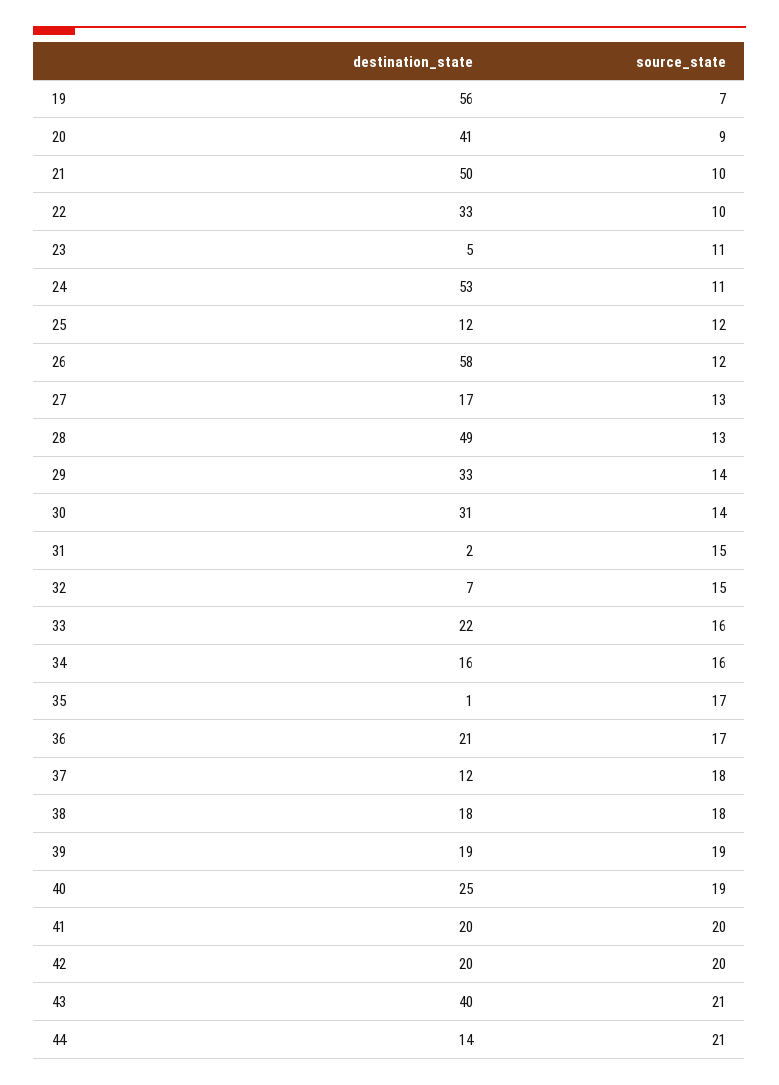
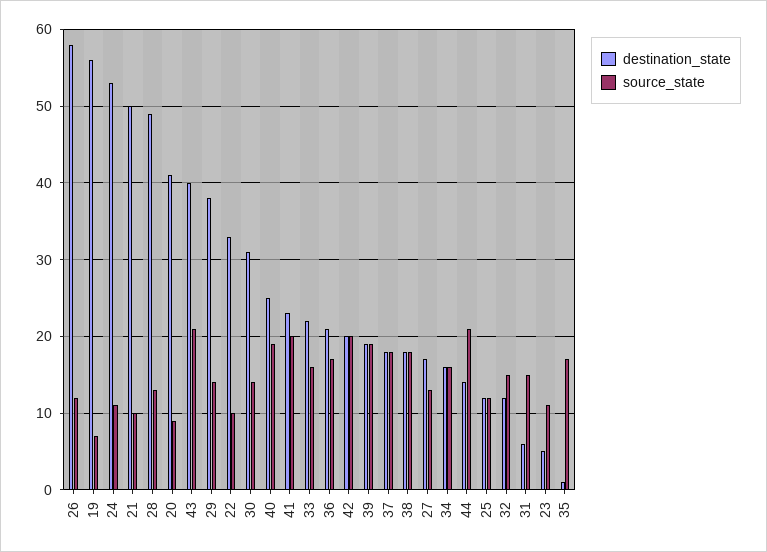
  {
    "destination_state": {
      "19": 56,
      "20": 41,
      "21": 50,
      "22": 33,
      "23": 5,
      "24": 53,
      "25": 12,
      "26": 58,
      "27": 17,
      "28": 49,
-     "29": 33,
+     "29": 38,
      "30": 31,
-     "31": 2,
+     "31": 6,
-     "32": 7,
+     "32": 12,
      "33": 22,
      "34": 16,
      "35": 1,
      "36": 21,
-     "37": 12,
+     "37": 18,
      "38": 18,
      "39": 19,
      "40": 25,
-     "41": 20,
+     "41": 23,
      "42": 20,
      "43": 40,
      "44": 14
    },
    "source_state": {
      "19": 7,
      "20": 9,
      "21": 10,
      "22": 10,
      "23": 11,
      "24": 11,
      "25": 12,
      "26": 12,
      "27": 13,
      "28": 13,
      "29": 14,
      "30": 14,
      "31": 15,
      "32": 15,
      "33": 16,
      "34": 16,
      "35": 17,
      "36": 17,
      "37": 18,
      "38": 18,
      "39": 19,
      "40": 19,
      "41": 20,
      "42": 20,
      "43": 21,
      "44": 21
    }
  }

